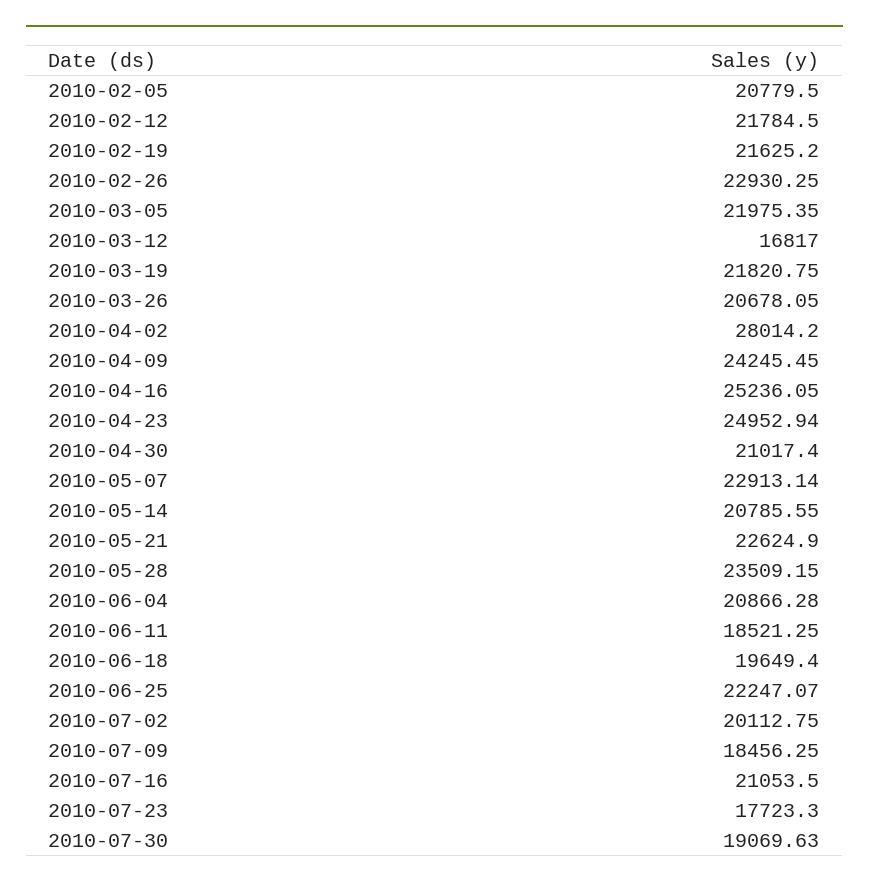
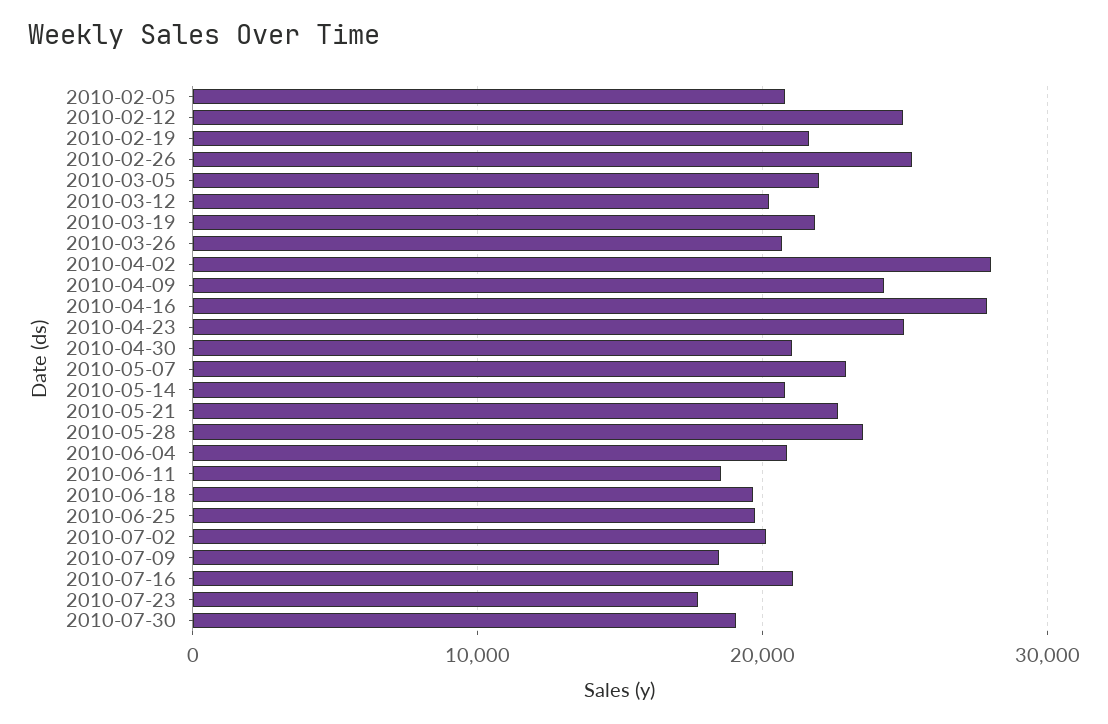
  {
    "2010-02-05": 20779.5,
-   "2010-02-12": 21784.5,
+   "2010-02-12": 25000,
    "2010-02-19": 21625.2,
-   "2010-02-26": 22930.25,
+   "2010-02-26": 25000,
    "2010-03-05": 21975.35,
-   "2010-03-12": 16817,
+   "2010-03-12": 20000,
    "2010-03-19": 21820.75,
    "2010-03-26": 20678.05,
    "2010-04-02": 28014.2,
    "2010-04-09": 24245.45,
-   "2010-04-16": 25236.05,
+   "2010-04-16": 28000,
    "2010-04-23": 24952.94,
    "2010-04-30": 21017.4,
    "2010-05-07": 22913.14,
    "2010-05-14": 20785.55,
    "2010-05-21": 22624.9,
    "2010-05-28": 23509.15,
    "2010-06-04": 20866.28,
    "2010-06-11": 18521.25,
    "2010-06-18": 19649.4,
-   "2010-06-25": 22247.07,
+   "2010-06-25": 20000,
    "2010-07-02": 20112.75,
    "2010-07-09": 18456.25,
    "2010-07-16": 21053.5,
    "2010-07-23": 17723.3,
    "2010-07-30": 19069.63
  }

